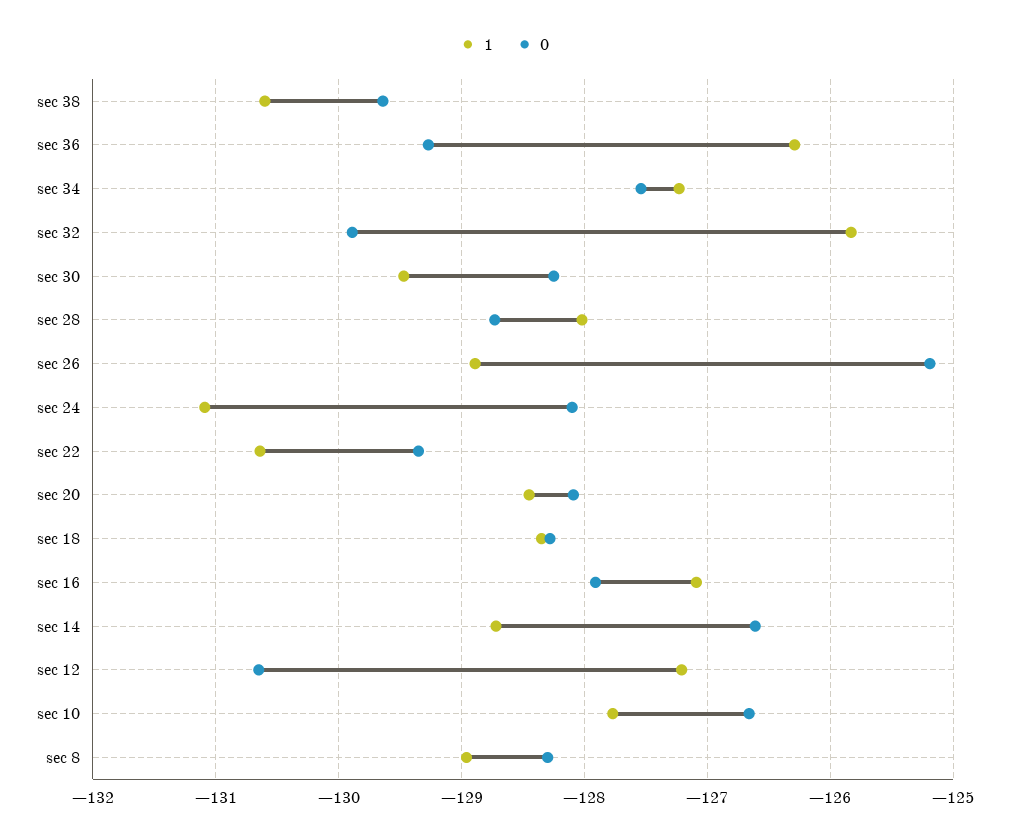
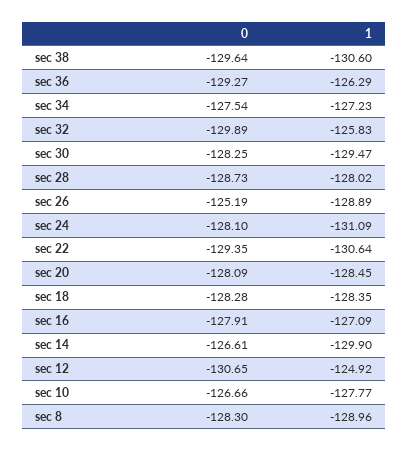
  {
    "1": {
      "sec 38": -130.6,
      "sec 36": -126.29,
      "sec 34": -127.23,
      "sec 32": -125.83,
      "sec 30": -129.47,
      "sec 28": -128.02,
      "sec 26": -128.89,
      "sec 24": -131.09,
      "sec 22": -130.64,
      "sec 20": -128.45,
      "sec 18": -128.35,
      "sec 16": -127.09,
-     "sec 14": -128.7,
+     "sec 14": -129.9,
-     "sec 12": -127.2,
+     "sec 12": -124.92,
      "sec 10": -127.77,
      "sec 8": -128.96
    },
    "0": {
      "sec 38": -129.64,
      "sec 36": -129.27,
      "sec 34": -127.54,
      "sec 32": -129.89,
      "sec 30": -128.25,
      "sec 28": -128.73,
      "sec 26": -125.19,
      "sec 24": -128.1,
      "sec 22": -129.35,
      "sec 20": -128.09,
      "sec 18": -128.28,
      "sec 16": -127.91,
      "sec 14": -126.61,
      "sec 12": -130.65,
      "sec 10": -126.66,
      "sec 8": -128.3
    }
  }

